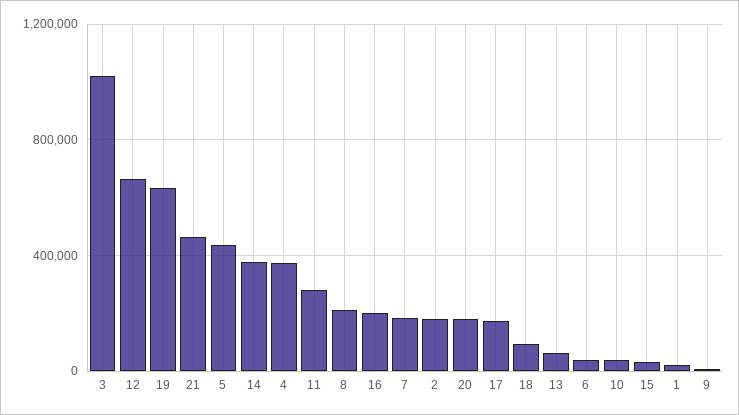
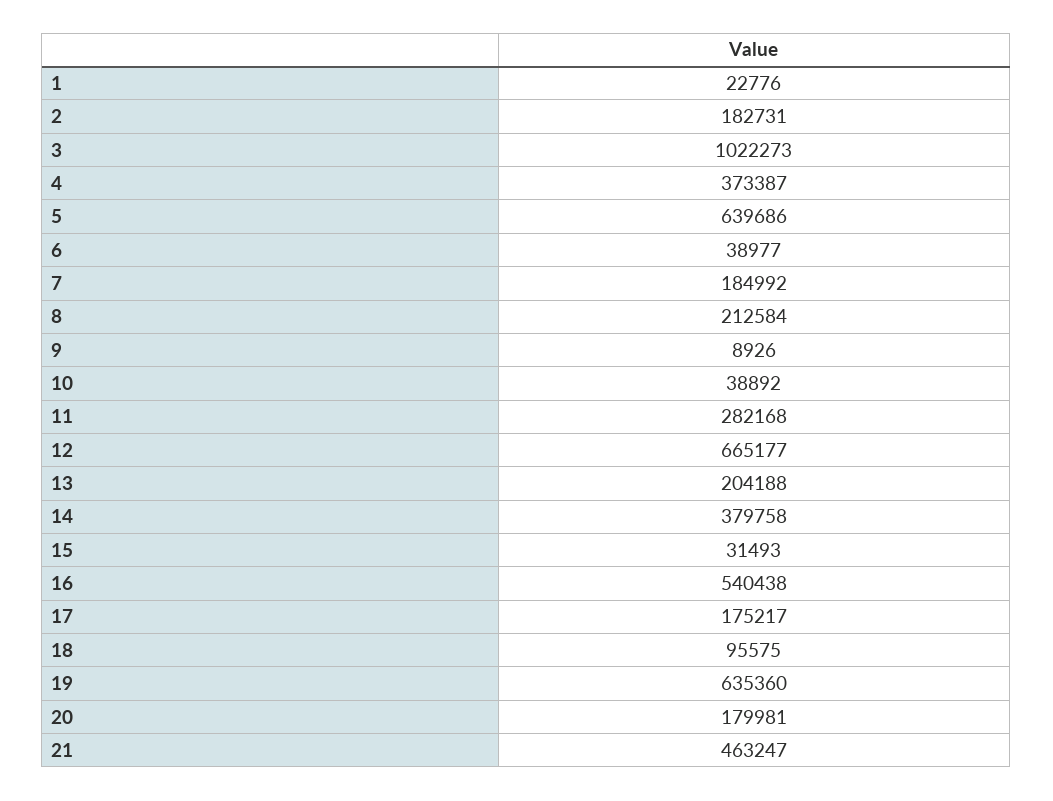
  {
    "3": 1022273,
    "12": 665177,
    "19": 635360,
    "21": 463247,
-   "5": 450000,
+   "5": 639686,
    "14": 379758,
    "4": 373387,
    "11": 282168,
    "8": 212584,
-   "16": 200000,
+   "16": 540438,
    "7": 184992,
    "2": 182731,
    "20": 179981,
    "17": 175217,
    "18": 95575,
-   "13": 50000,
+   "13": 204188,
    "6": 38977,
    "10": 38892,
    "15": 31493,
    "1": 22776,
    "9": 8926
  }

